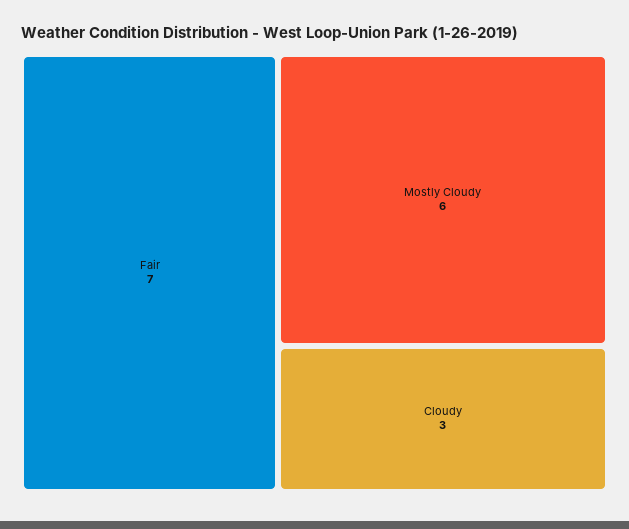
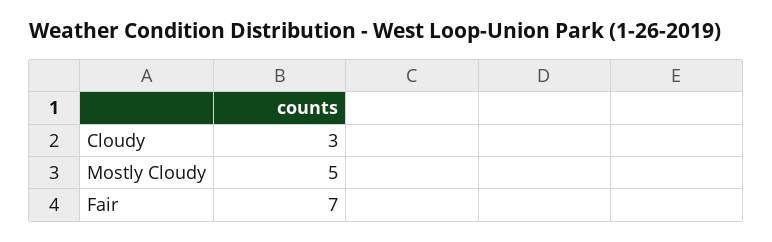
  {
    "Fair": 7,
-   "Mostly Cloudy": 6,
+   "Mostly Cloudy": 5,
    "Cloudy": 3
  }

